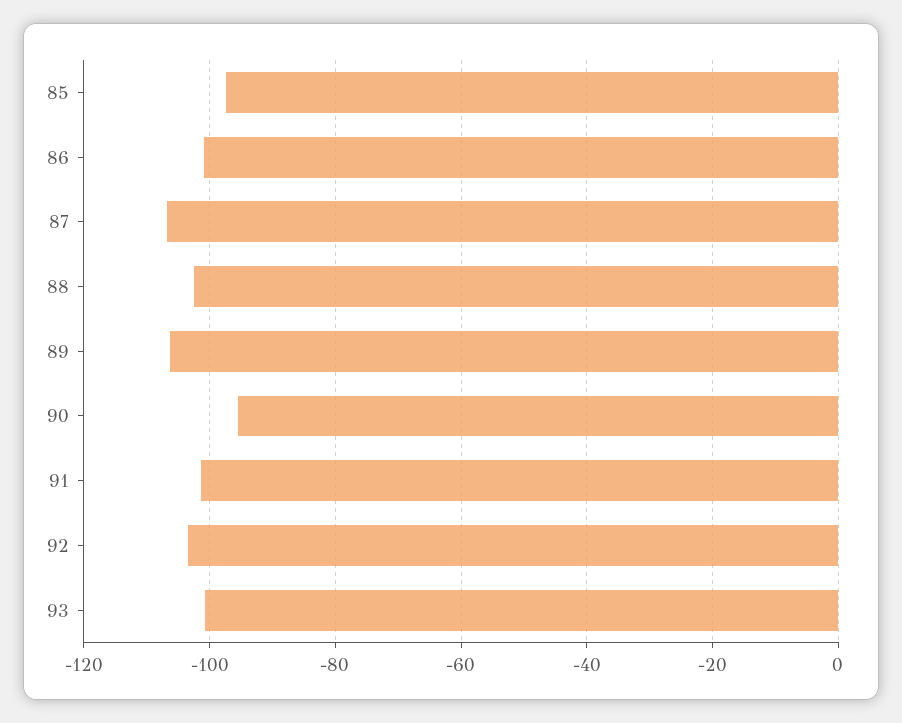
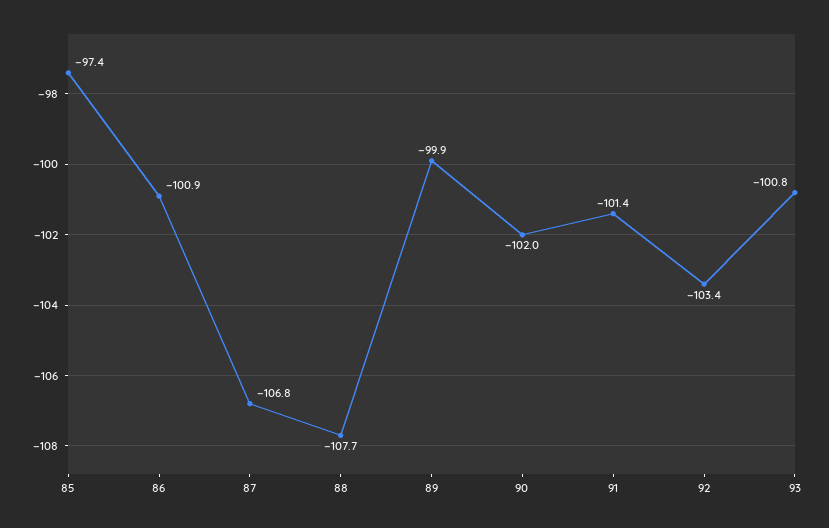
  {
    "85": -97.4,
    "86": -100.9,
    "87": -106.8,
-   "88": -102,
+   "88": -107.7,
-   "89": -106,
+   "89": -99.9,
-   "90": -96,
+   "90": -102,
    "91": -101.4,
    "92": -103.4,
    "93": -100.8
  }

